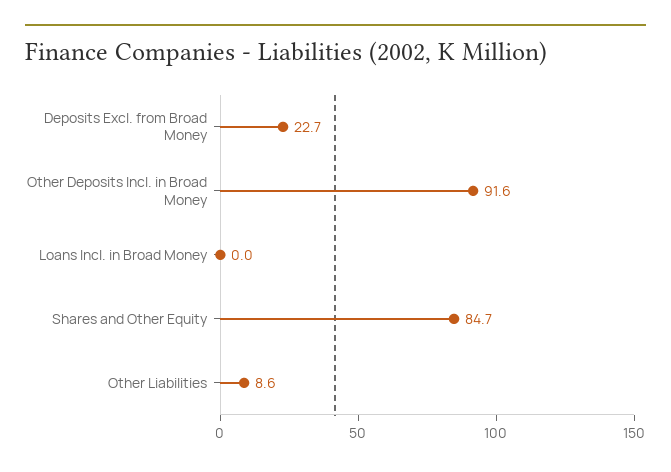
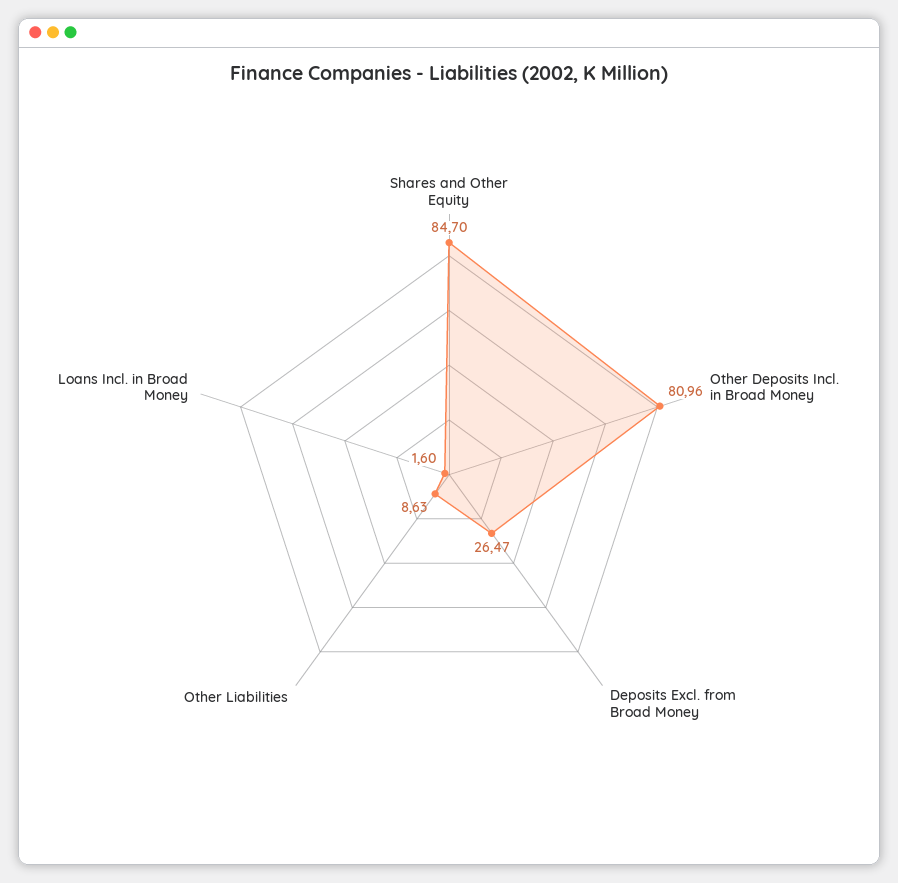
  {
-   "Deposits Excl. from Broad Money": 22.7,
+   "Deposits Excl. from Broad Money": 26.47,
-   "Other Deposits Incl. in Broad Money": 91.6,
+   "Other Deposits Incl. in Broad Money": 80.96,
-   "Loans Incl. in Broad Money": 0,
+   "Loans Incl. in Broad Money": 1.6,
    "Shares and Other Equity": 84.7,
    "Other Liabilities": 8.63
  }

